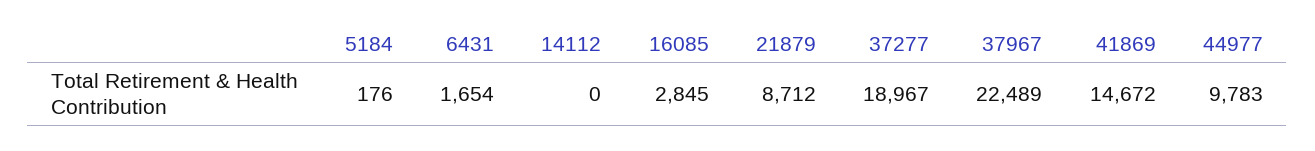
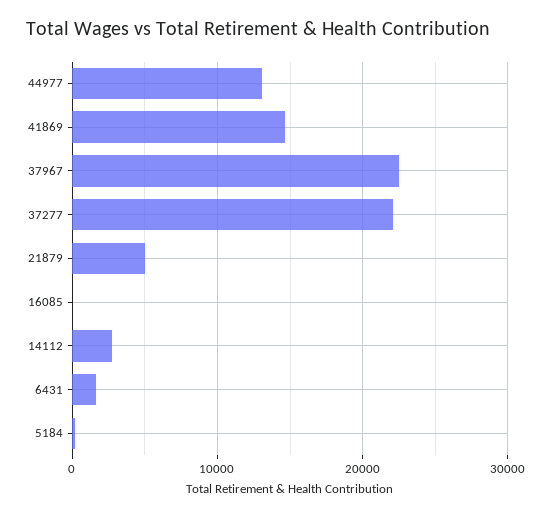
  {
    "5184": 176,
    "6431": 1654,
-   "14112": 0,
+   "14112": 3000,
-   "16085": 2845,
+   "16085": 0,
-   "21879": 8712,
+   "21879": 5000,
-   "37277": 18967,
+   "37277": 22000,
    "37967": 22489,
    "41869": 14672,
-   "44977": 9783
+   "44977": 13000
  }

